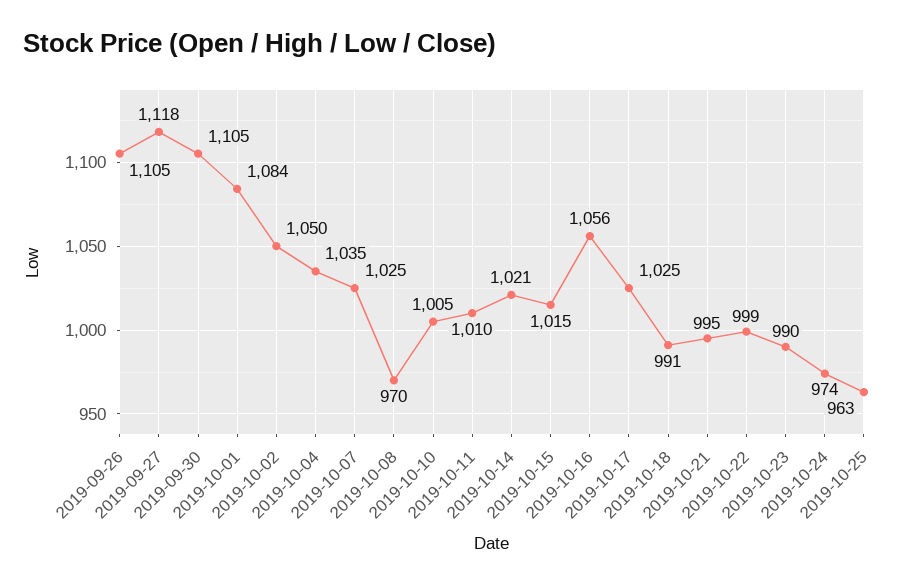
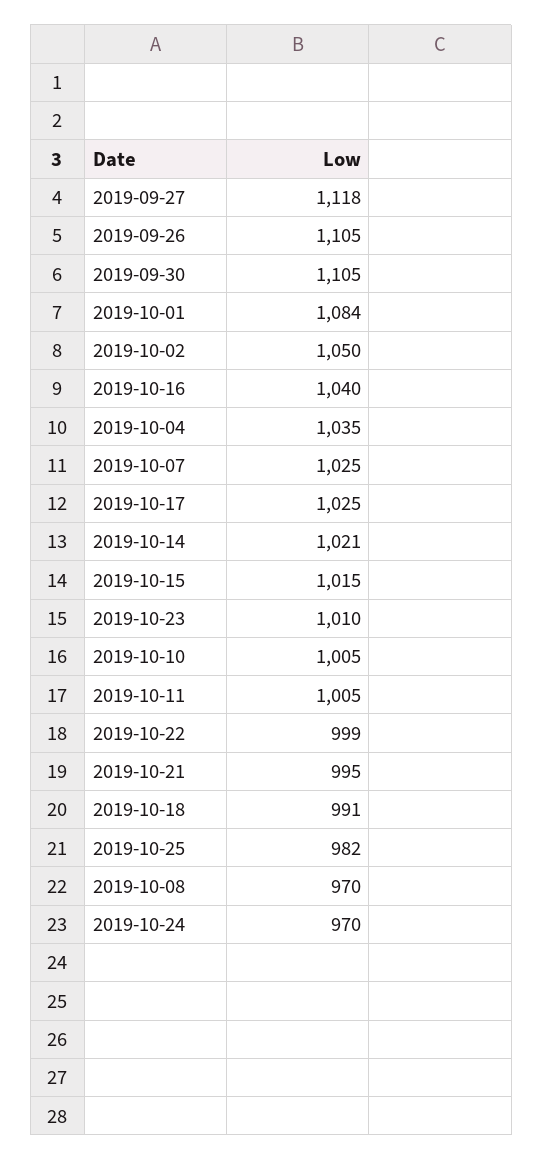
  {
    "2019-09-26": 1105,
    "2019-09-27": 1118,
    "2019-09-30": 1105,
    "2019-10-01": 1084,
    "2019-10-02": 1050,
    "2019-10-04": 1035,
    "2019-10-07": 1025,
    "2019-10-08": 970,
    "2019-10-10": 1005,
-   "2019-10-11": 1010,
+   "2019-10-11": 1005,
    "2019-10-14": 1021,
    "2019-10-15": 1015,
-   "2019-10-16": 1056,
+   "2019-10-16": 1040,
    "2019-10-17": 1025,
    "2019-10-18": 991,
    "2019-10-21": 995,
    "2019-10-22": 999,
-   "2019-10-23": 990,
+   "2019-10-23": 1010,
-   "2019-10-24": 974,
+   "2019-10-24": 970,
-   "2019-10-25": 963
+   "2019-10-25": 982
  }

